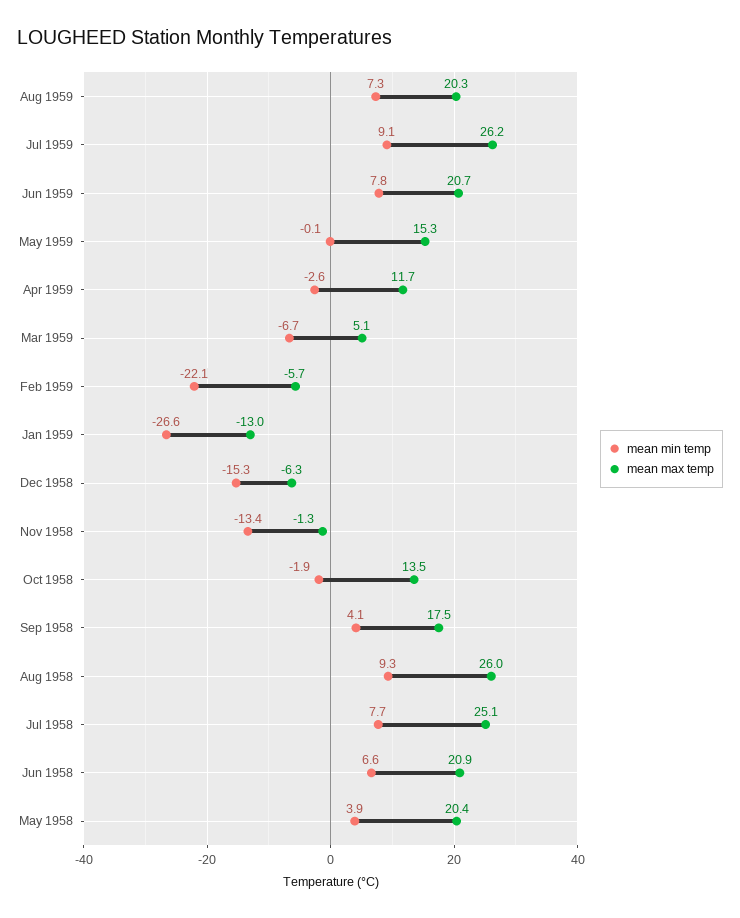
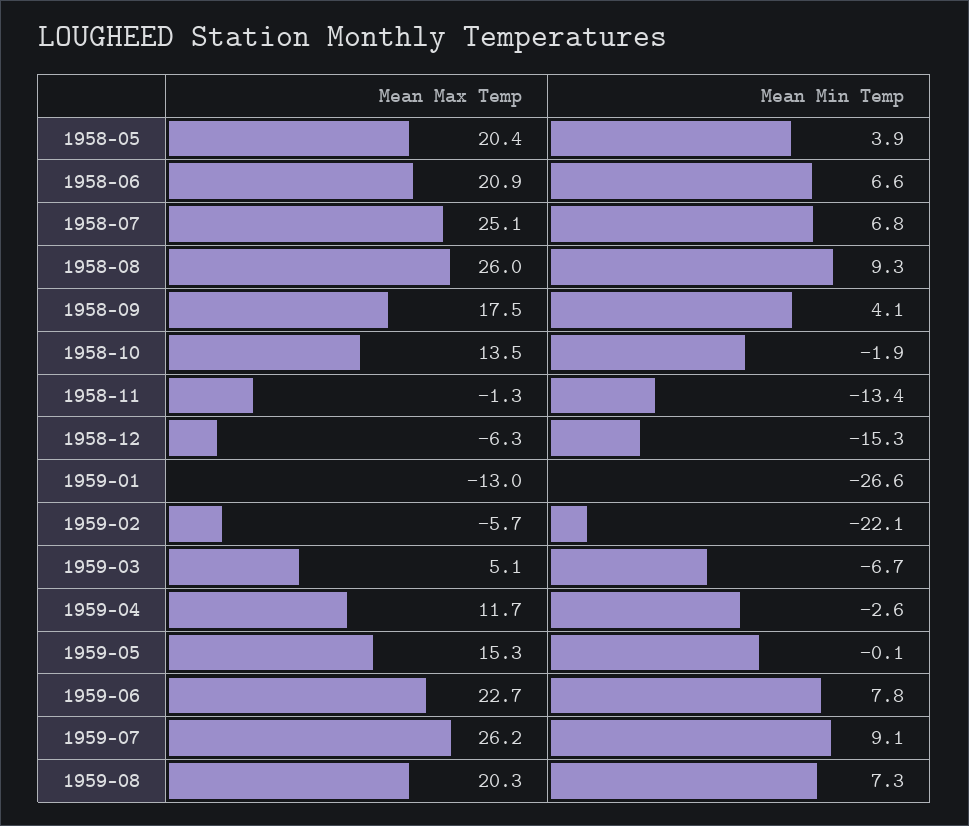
  {
    "mean min temp": {
      "Aug 1959": 7.3,
      "Jul 1959": 9.1,
      "Jun 1959": 7.8,
      "May 1959": -0.1,
      "Apr 1959": -2.6,
      "Mar 1959": -6.7,
      "Feb 1959": -22.1,
      "Jan 1959": -26.6,
      "Dec 1958": -15.3,
      "Nov 1958": -13.4,
      "Oct 1958": -1.9,
      "Sep 1958": 4.1,
      "Aug 1958": 9.3,
-     "Jul 1958": 7.7,
+     "Jul 1958": 6.8,
      "Jun 1958": 6.6,
      "May 1958": 3.9
    },
    "mean max temp": {
      "Aug 1959": 20.3,
      "Jul 1959": 26.2,
-     "Jun 1959": 20.7,
+     "Jun 1959": 22.7,
      "May 1959": 15.3,
      "Apr 1959": 11.7,
      "Mar 1959": 5.1,
      "Feb 1959": -5.7,
      "Jan 1959": -13,
      "Dec 1958": -6.3,
      "Nov 1958": -1.3,
      "Oct 1958": 13.5,
      "Sep 1958": 17.5,
      "Aug 1958": 26,
      "Jul 1958": 25.1,
      "Jun 1958": 20.9,
      "May 1958": 20.4
    }
  }

